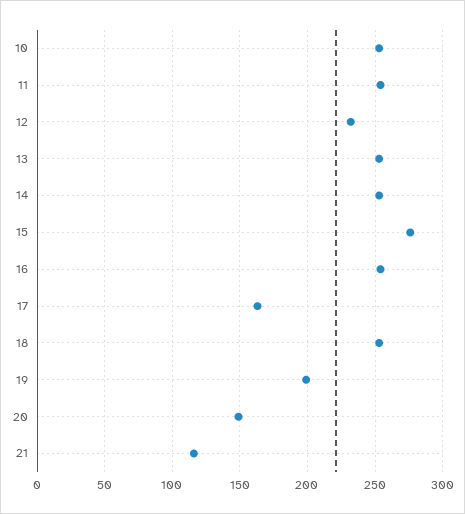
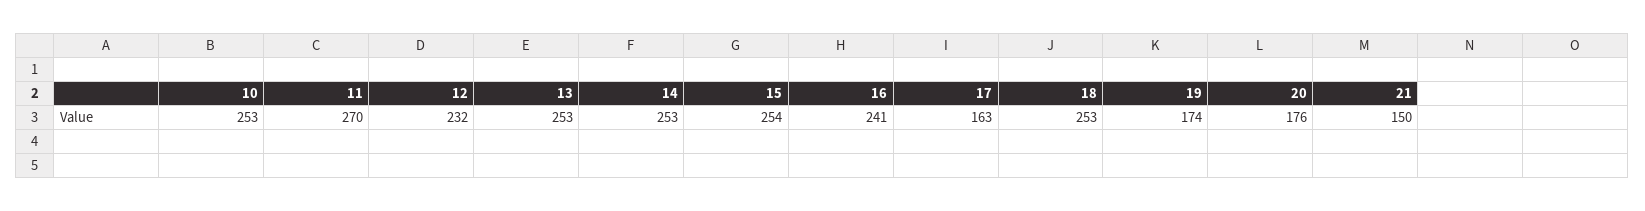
  {
    "10": 253,
-   "11": 255,
+   "11": 270,
    "12": 232,
    "13": 253,
    "14": 253,
-   "15": 275,
+   "15": 254,
-   "16": 255,
+   "16": 241,
    "17": 163,
    "18": 253,
-   "19": 200,
+   "19": 174,
-   "20": 150,
+   "20": 176,
-   "21": 115
+   "21": 150
  }

